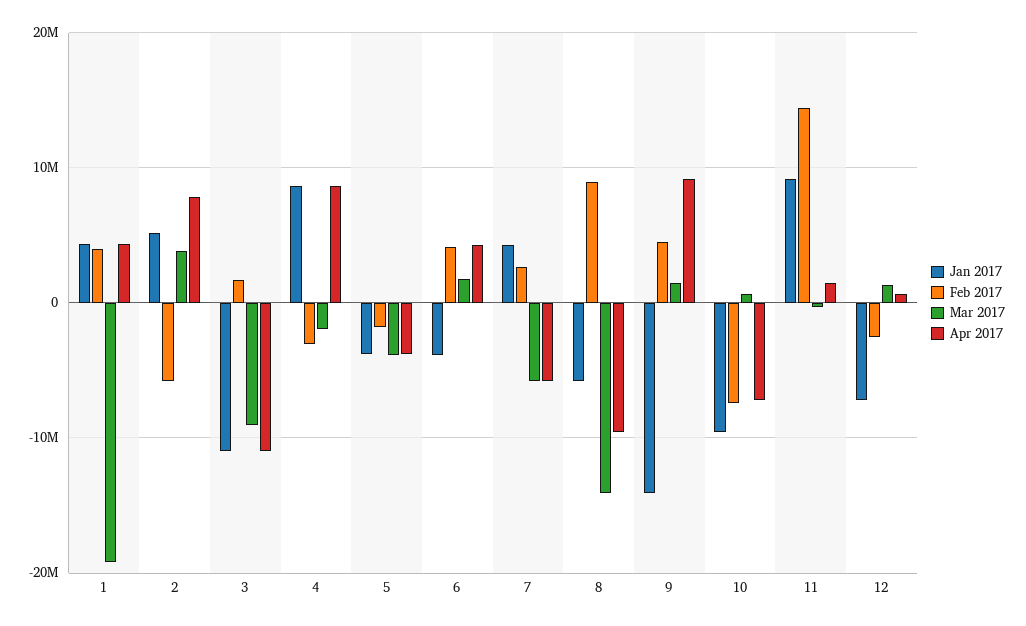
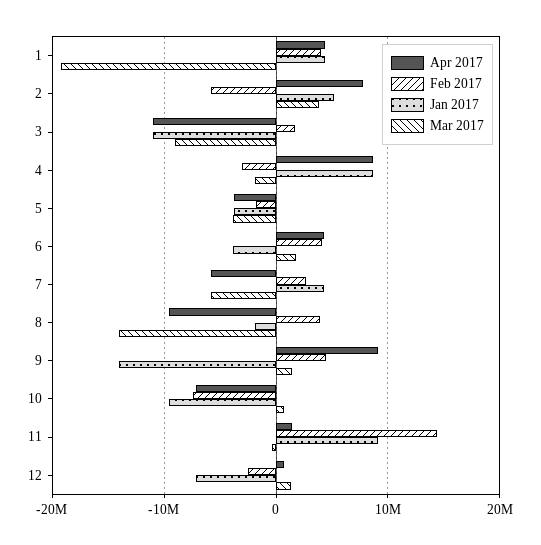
  {
    "Jan 2017": {
      "1": 4000000,
      "2": 5000000,
      "3": -11000000,
      "4": 9000000,
      "5": -4000000,
      "6": -4000000,
      "7": 4000000,
-     "8": -6000000,
+     "8": -2000000,
      "9": -14000000,
      "10": -10000000,
      "11": 9000000,
      "12": -7000000
    },
    "Feb 2017": {
      "1": 4000000,
      "2": -6000000,
      "3": 2000000,
      "4": -3000000,
      "5": -2000000,
      "6": 4000000,
      "7": 3000000,
-     "8": 9000000,
+     "8": 4000000,
      "9": 5000000,
      "10": -7000000,
      "11": 14000000,
      "12": -3000000
    },
    "Mar 2017": {
      "1": -19000000,
      "2": 4000000,
      "3": -9000000,
      "4": -2000000,
      "5": -4000000,
      "6": 2000000,
      "7": -6000000,
      "8": -14000000,
      "9": 1000000,
      "10": 1000000,
      "11": 0,
      "12": 1000000
    },
    "Apr 2017": {
      "1": 4000000,
      "2": 8000000,
      "3": -11000000,
      "4": 9000000,
      "5": -4000000,
      "6": 4000000,
      "7": -6000000,
      "8": -10000000,
      "9": 9000000,
      "10": -7000000,
      "11": 1000000,
      "12": 1000000
    }
  }

